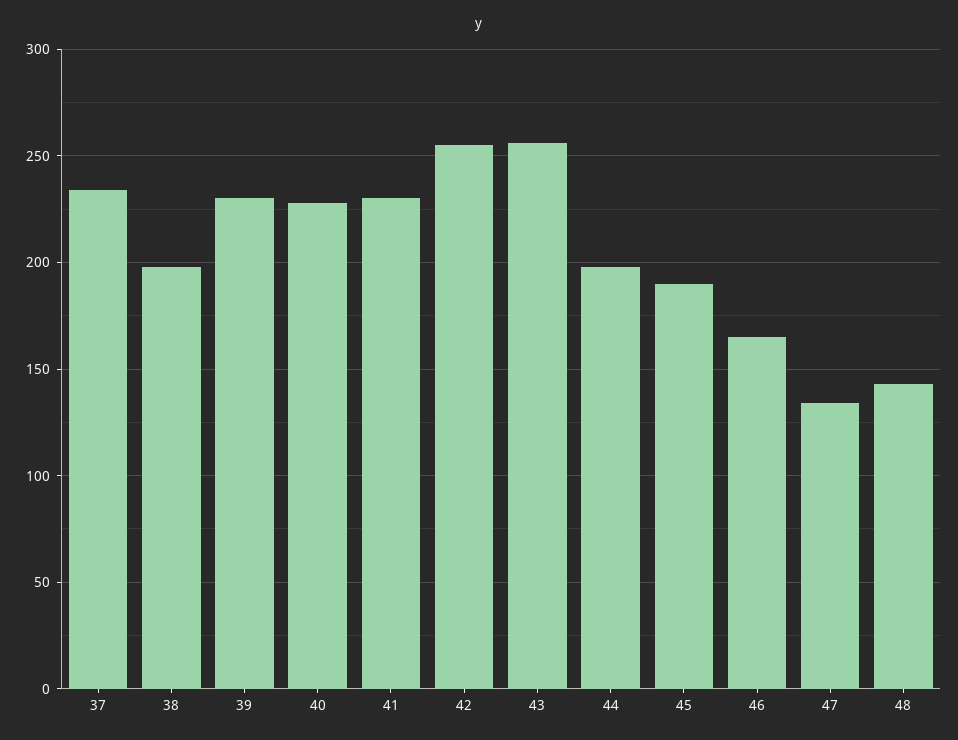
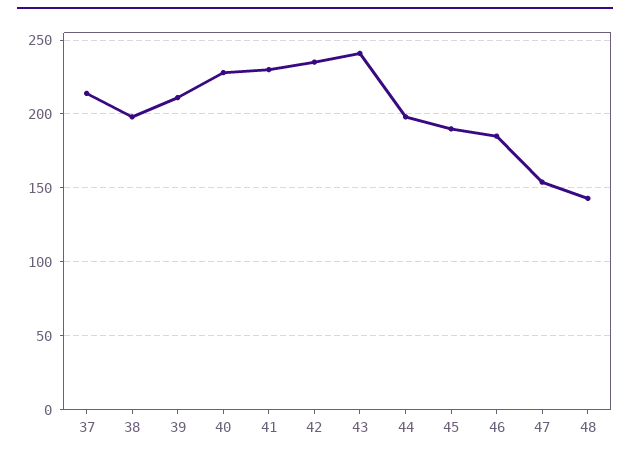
  {
-   "37": 235,
+   "37": 215,
    "38": 200,
-   "39": 230,
+   "39": 210,
    "40": 230,
    "41": 230,
-   "42": 255,
+   "42": 235,
-   "43": 255,
+   "43": 240,
    "44": 200,
    "45": 190,
-   "46": 165,
+   "46": 185,
-   "47": 135,
+   "47": 155,
    "48": 145
  }

